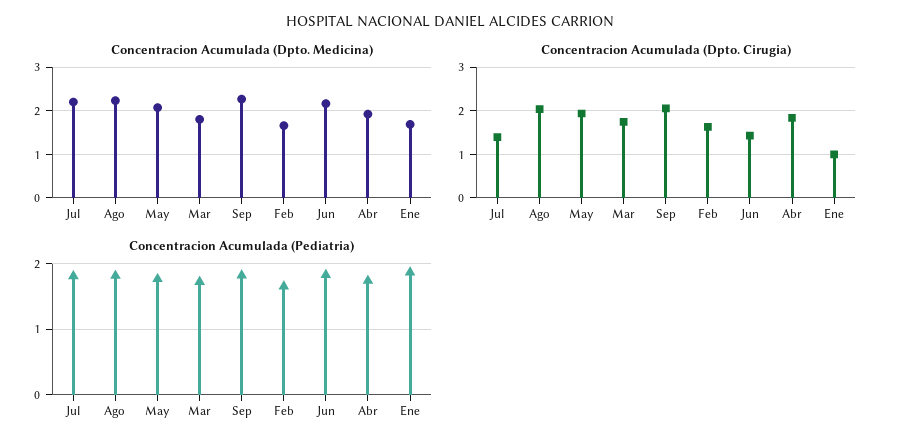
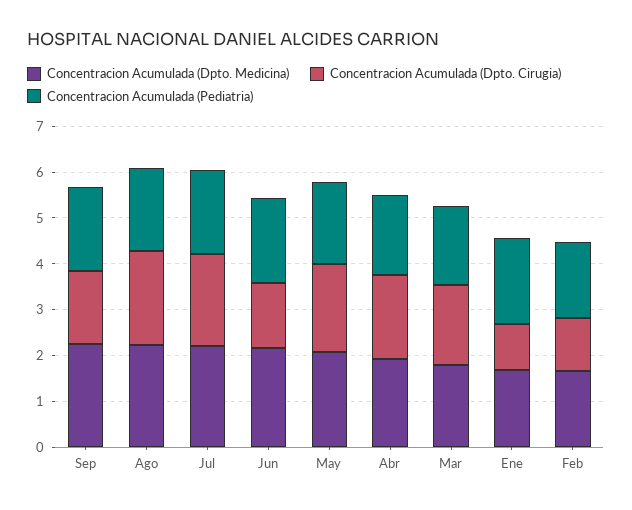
  {
    "Concentracion Acumulada (Dpto. Medicina)": {
      "Jul": 2.2,
      "Ago": 2.2,
      "May": 2,
      "Mar": 1.8,
      "Sep": 2.2,
      "Feb": 1.6,
      "Jun": 2.2,
      "Abr": 2,
      "Ene": 1.6
    },
    "Concentracion Acumulada (Dpto. Cirugia)": {
-     "Jul": 1.4,
+     "Jul": 2,
      "Ago": 2,
      "May": 2,
      "Mar": 1.8,
-     "Sep": 2,
+     "Sep": 1.6,
-     "Feb": 1.6,
+     "Feb": 1.2,
      "Jun": 1.4,
      "Abr": 1.8,
      "Ene": 1
    },
    "Concentracion Acumulada (Pediatria)": {
      "Jul": 1.8,
      "Ago": 1.8,
      "May": 1.8,
      "Mar": 1.7,
      "Sep": 1.8,
      "Feb": 1.7,
      "Jun": 1.8,
      "Abr": 1.7,
      "Ene": 1.9
    }
  }

